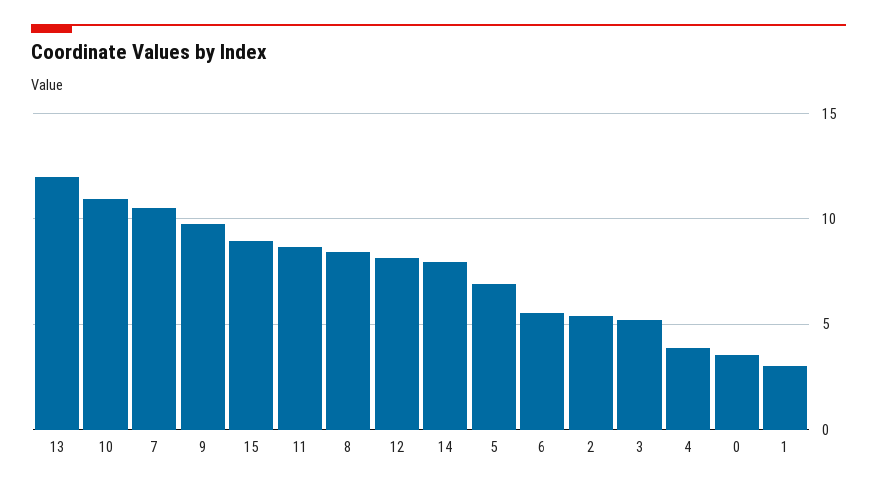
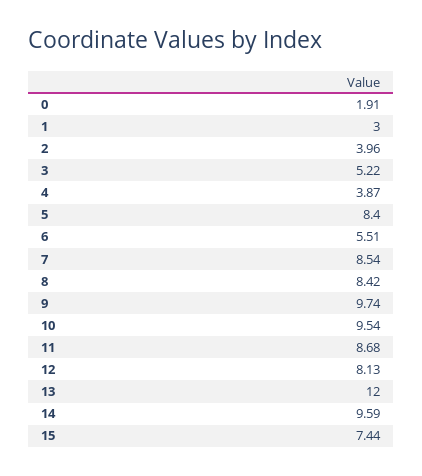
  {
    "13": 12,
-   "10": 11,
+   "10": 9.54,
-   "7": 10.5,
+   "7": 8.54,
    "9": 9.74,
-   "15": 9,
+   "15": 7.44,
    "11": 8.68,
    "8": 8.42,
    "12": 8.13,
-   "14": 8,
+   "14": 9.59,
-   "5": 7,
+   "5": 8.4,
    "6": 5.51,
-   "2": 5.5,
+   "2": 3.96,
    "3": 5.22,
    "4": 3.87,
-   "0": 3.5,
+   "0": 1.91,
    "1": 3
  }

